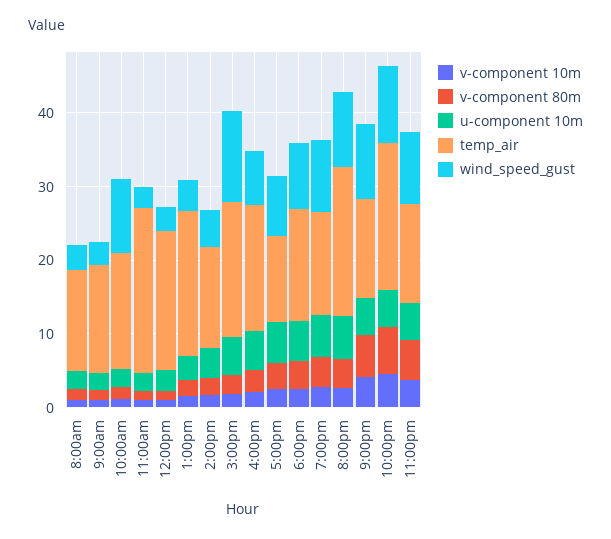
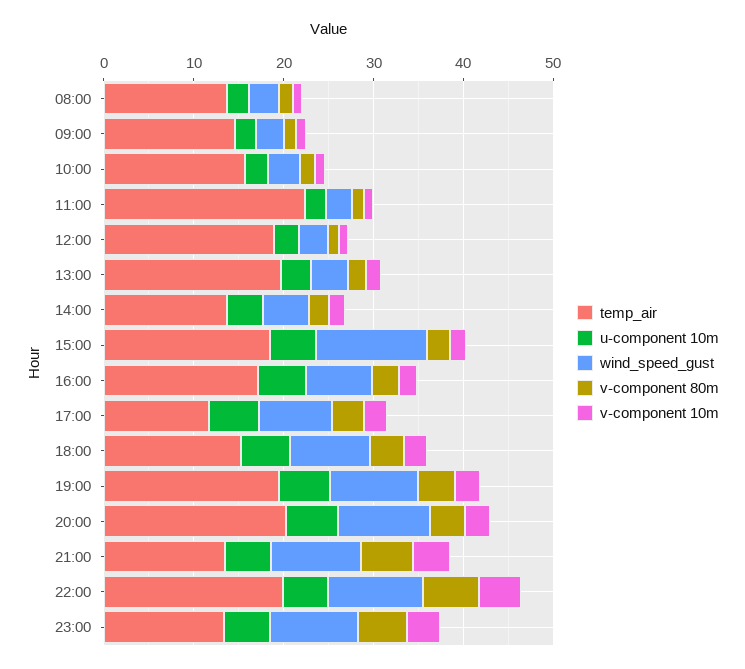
  {
    "v-component 10m": {
      "8:00am": 0,
      "9:00am": 2,
      "10:00am": 2,
      "11:00am": 0,
      "12:00pm": 0,
      "1:00pm": 2,
      "2:00pm": 2,
      "3:00pm": 2,
      "4:00pm": 2,
      "5:00pm": 2,
      "6:00pm": 2,
      "7:00pm": 2,
      "8:00pm": 2,
      "9:00pm": 4,
      "10:00pm": 4,
      "11:00pm": 4
    },
    "v-component 80m": {
      "8:00am": 2,
      "9:00am": 2,
      "10:00am": 2,
      "11:00am": 2,
      "12:00pm": 2,
      "1:00pm": 2,
      "2:00pm": 2,
      "3:00pm": 2,
      "4:00pm": 2,
      "5:00pm": 4,
      "6:00pm": 4,
      "7:00pm": 4,
      "8:00pm": 4,
      "9:00pm": 6,
      "10:00pm": 6,
      "11:00pm": 6
    },
    "u-component 10m": {
      "8:00am": 2,
      "9:00am": 2,
      "10:00am": 2,
      "11:00am": 2,
      "12:00pm": 2,
      "1:00pm": 4,
      "2:00pm": 4,
      "3:00pm": 6,
      "4:00pm": 6,
      "5:00pm": 6,
      "6:00pm": 6,
      "7:00pm": 6,
      "8:00pm": 6,
      "9:00pm": 6,
      "10:00pm": 6,
      "11:00pm": 6
    },
    "temp_air": {
      "8:00am": 14,
      "9:00am": 14,
      "10:00am": 16,
      "11:00am": 22,
      "12:00pm": 18,
      "1:00pm": 20,
      "2:00pm": 14,
      "3:00pm": 18,
      "4:00pm": 18,
      "5:00pm": 12,
      "6:00pm": 16,
-     "7:00pm": 14,
+     "7:00pm": 20,
      "8:00pm": 20,
      "9:00pm": 14,
      "10:00pm": 20,
      "11:00pm": 14
    },
    "wind_speed_gust": {
      "8:00am": 4,
      "9:00am": 4,
-     "10:00am": 10,
+     "10:00am": 4,
      "11:00am": 2,
      "12:00pm": 4,
      "1:00pm": 4,
      "2:00pm": 6,
      "3:00pm": 12,
      "4:00pm": 8,
      "5:00pm": 8,
      "6:00pm": 8,
      "7:00pm": 10,
      "8:00pm": 10,
      "9:00pm": 10,
      "10:00pm": 10,
      "11:00pm": 10
    }
  }

